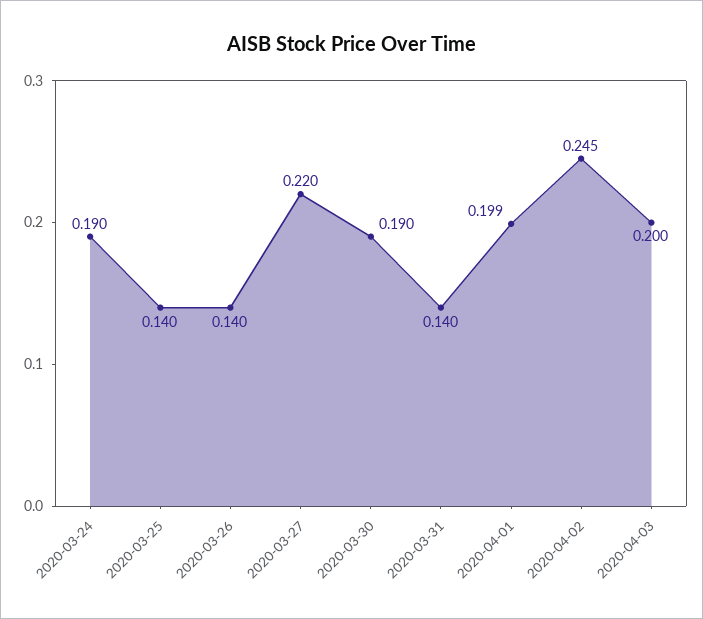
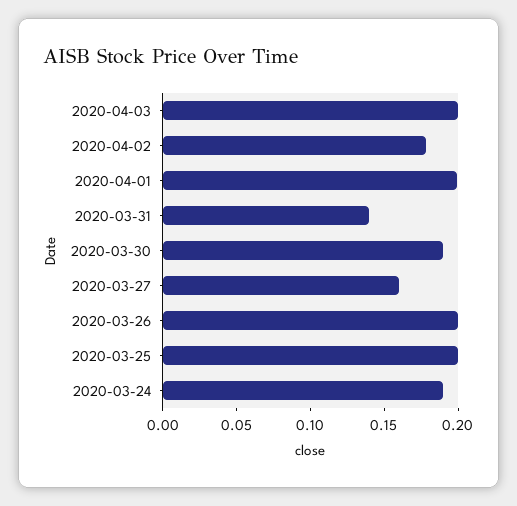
  {
    "2020-03-24": 0.19,
-   "2020-03-25": 0.14,
+   "2020-03-25": 0.2,
-   "2020-03-26": 0.14,
+   "2020-03-26": 0.2,
-   "2020-03-27": 0.22,
+   "2020-03-27": 0.16,
    "2020-03-30": 0.19,
    "2020-03-31": 0.14,
    "2020-04-01": 0.199,
-   "2020-04-02": 0.245,
+   "2020-04-02": 0.18,
    "2020-04-03": 0.2
  }

